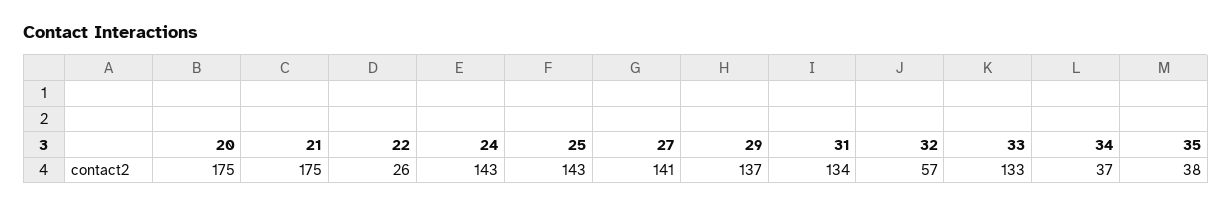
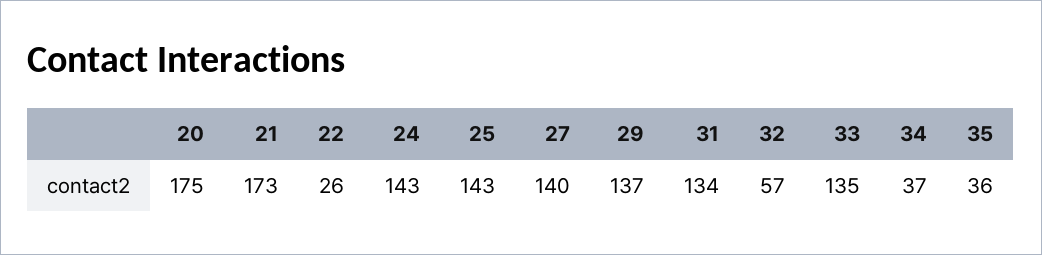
  {
    "20": 175,
-   "21": 175,
+   "21": 173,
    "22": 26,
    "24": 143,
    "25": 143,
-   "27": 141,
+   "27": 140,
    "29": 137,
    "31": 134,
    "32": 57,
-   "33": 133,
+   "33": 135,
    "34": 37,
-   "35": 38
+   "35": 36
  }

